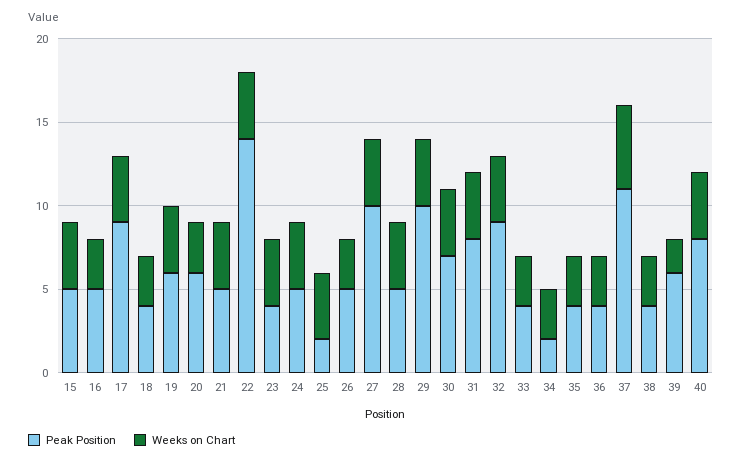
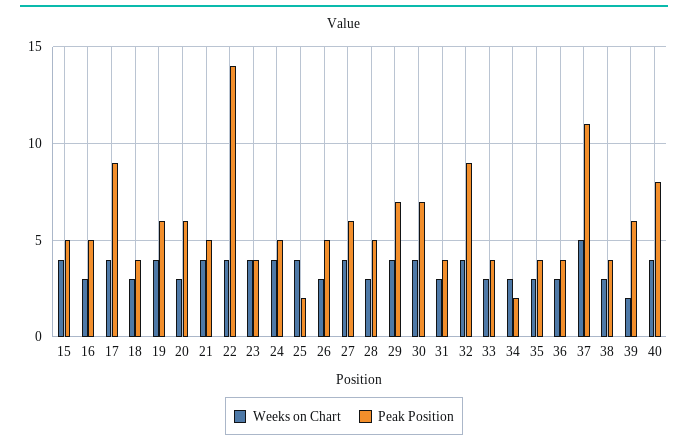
  {
    "Peak Position": {
      "15": 5,
      "16": 5,
      "17": 9,
      "18": 4,
      "19": 6,
      "20": 6,
      "21": 5,
      "22": 14,
      "23": 4,
      "24": 5,
      "25": 2,
      "26": 5,
-     "27": 10,
+     "27": 6,
      "28": 5,
-     "29": 10,
+     "29": 7,
      "30": 7,
-     "31": 8,
+     "31": 4,
      "32": 9,
      "33": 4,
      "34": 2,
      "35": 4,
      "36": 4,
      "37": 11,
      "38": 4,
      "39": 6,
      "40": 8
    },
    "Weeks on Chart": {
      "15": 4,
      "16": 3,
      "17": 4,
      "18": 3,
      "19": 4,
      "20": 3,
      "21": 4,
      "22": 4,
      "23": 4,
      "24": 4,
      "25": 4,
      "26": 3,
      "27": 4,
-     "28": 4,
+     "28": 3,
      "29": 4,
      "30": 4,
-     "31": 4,
+     "31": 3,
      "32": 4,
      "33": 3,
      "34": 3,
      "35": 3,
      "36": 3,
      "37": 5,
      "38": 3,
      "39": 2,
      "40": 4
    }
  }

